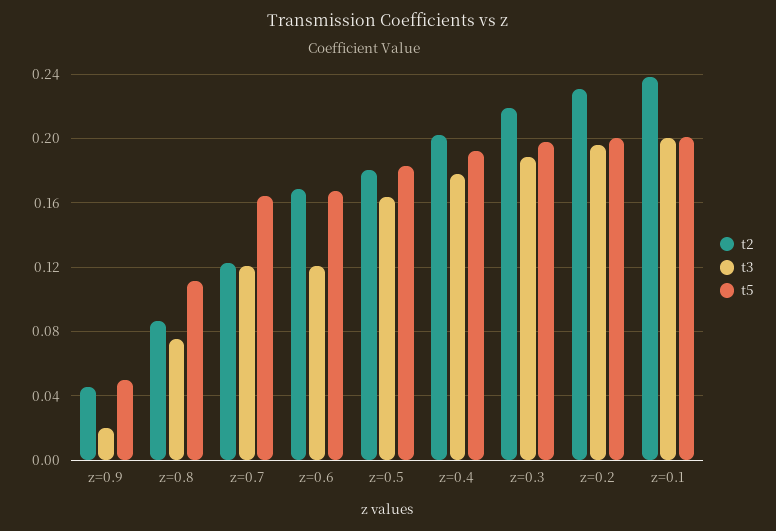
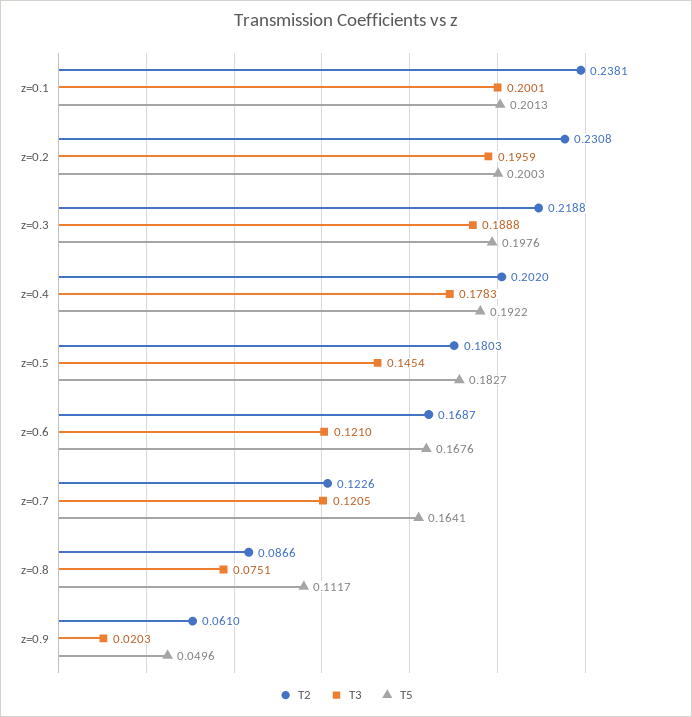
  {
    "t2": {
-     "z=0.9": 0.045,
+     "z=0.9": 0.061,
      "z=0.8": 0.0866,
      "z=0.7": 0.1226,
      "z=0.6": 0.1687,
      "z=0.5": 0.1803,
      "z=0.4": 0.202,
      "z=0.3": 0.2188,
      "z=0.2": 0.2308,
      "z=0.1": 0.2381
    },
    "t3": {
      "z=0.9": 0.0203,
      "z=0.8": 0.0751,
      "z=0.7": 0.1205,
      "z=0.6": 0.121,
-     "z=0.5": 0.165,
+     "z=0.5": 0.1454,
      "z=0.4": 0.1783,
      "z=0.3": 0.1888,
      "z=0.2": 0.1959,
      "z=0.1": 0.2001
    },
    "t5": {
      "z=0.9": 0.0496,
      "z=0.8": 0.1117,
      "z=0.7": 0.1641,
      "z=0.6": 0.1676,
      "z=0.5": 0.1827,
      "z=0.4": 0.1922,
      "z=0.3": 0.1976,
      "z=0.2": 0.2003,
      "z=0.1": 0.2013
    }
  }

